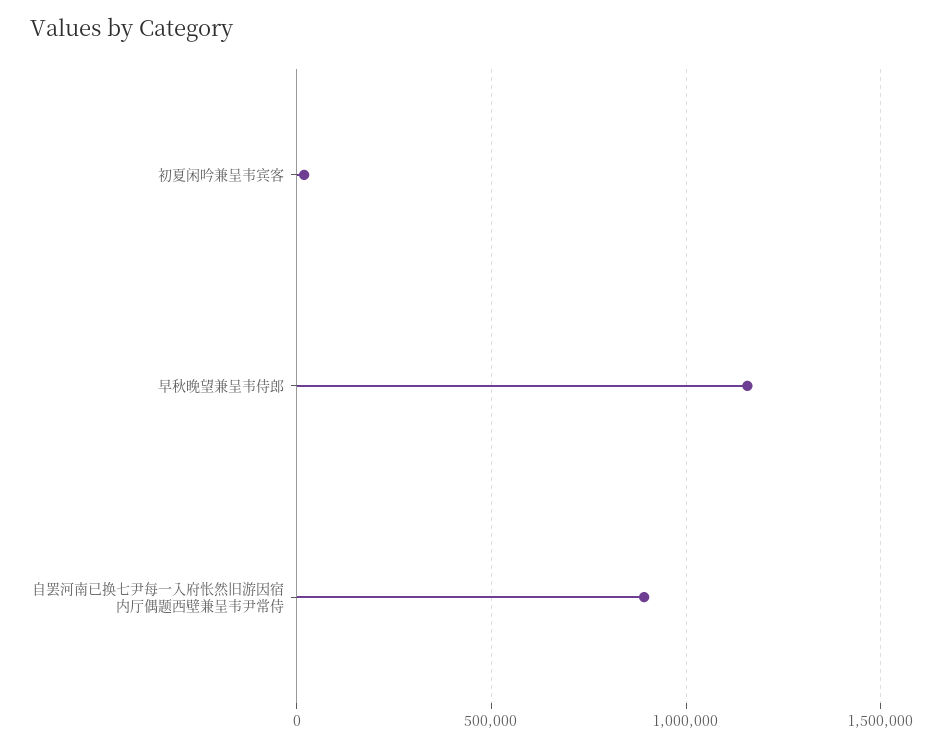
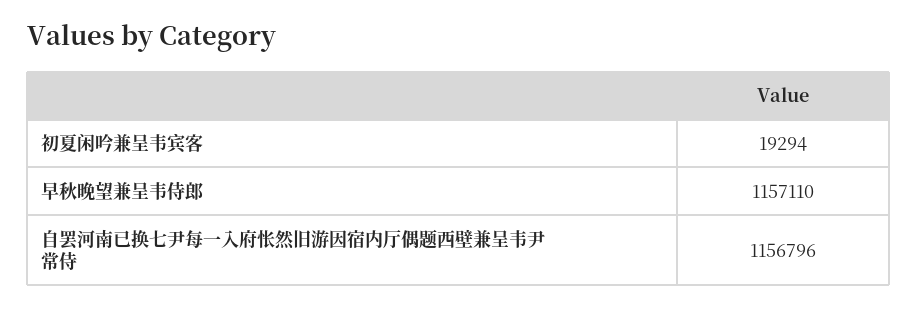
  {
    "初夏闲吟兼呈韦宾客": 19294,
    "早秋晚望兼呈韦侍郎": 1157110,
-   "自罢河南已换七尹每一入府怅然旧游因宿内厅偶题西壁兼呈韦尹常侍": 900000
+   "自罢河南已换七尹每一入府怅然旧游因宿内厅偶题西壁兼呈韦尹常侍": 1156796
  }

